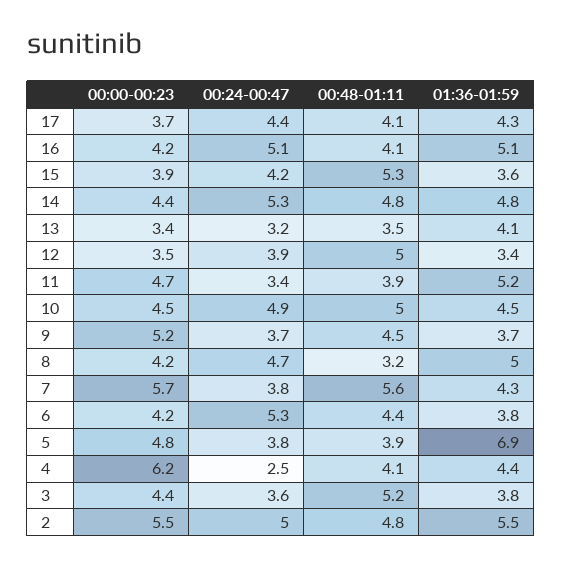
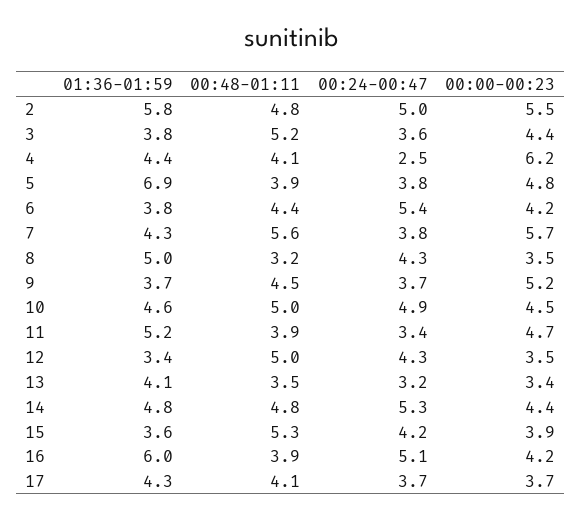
  {
    "00:00-00:23": {
      "17": 3.7,
      "16": 4.2,
      "15": 3.9,
      "14": 4.4,
      "13": 3.4,
      "12": 3.5,
      "11": 4.7,
      "10": 4.5,
      "9": 5.2,
-     "8": 4.2,
+     "8": 3.5,
      "7": 5.7,
      "6": 4.2,
      "5": 4.8,
      "4": 6.2,
      "3": 4.4,
      "2": 5.5
    },
    "00:24-00:47": {
-     "17": 4.4,
+     "17": 3.7,
      "16": 5.1,
      "15": 4.2,
      "14": 5.3,
      "13": 3.2,
-     "12": 3.9,
+     "12": 4.3,
      "11": 3.4,
      "10": 4.9,
      "9": 3.7,
-     "8": 4.7,
+     "8": 4.3,
      "7": 3.8,
-     "6": 5.3,
+     "6": 5.4,
      "5": 3.8,
      "4": 2.5,
      "3": 3.6,
      "2": 5
    },
    "00:48-01:11": {
      "17": 4.1,
-     "16": 4.1,
+     "16": 3.9,
      "15": 5.3,
      "14": 4.8,
      "13": 3.5,
      "12": 5,
      "11": 3.9,
      "10": 5,
      "9": 4.5,
      "8": 3.2,
      "7": 5.6,
      "6": 4.4,
      "5": 3.9,
      "4": 4.1,
      "3": 5.2,
      "2": 4.8
    },
    "01:36-01:59": {
      "17": 4.3,
-     "16": 5.1,
+     "16": 6,
      "15": 3.6,
      "14": 4.8,
      "13": 4.1,
      "12": 3.4,
      "11": 5.2,
-     "10": 4.5,
+     "10": 4.6,
      "9": 3.7,
      "8": 5,
      "7": 4.3,
      "6": 3.8,
      "5": 6.9,
      "4": 4.4,
      "3": 3.8,
-     "2": 5.5
+     "2": 5.8
    }
  }

